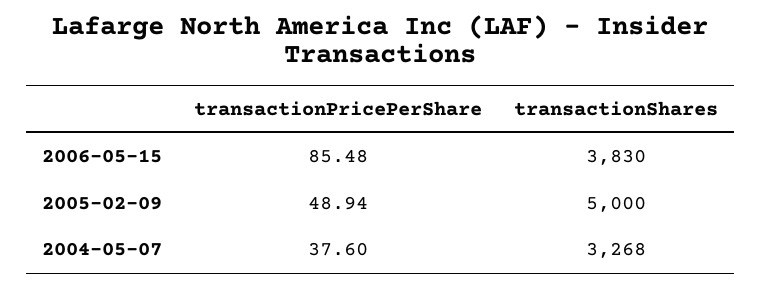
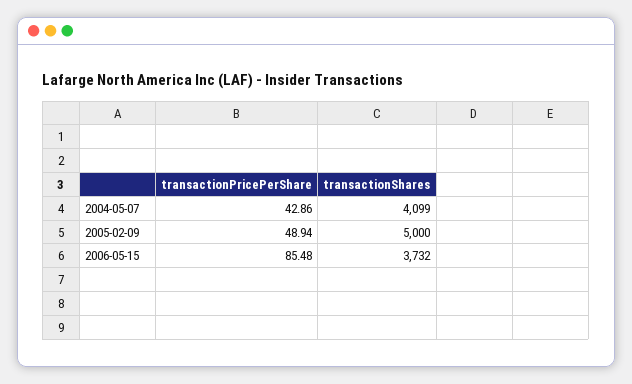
  {
    "transactionPricePerShare": {
      "2006-05-15": 85.48,
      "2005-02-09": 48.94,
-     "2004-05-07": 37.6
+     "2004-05-07": 42.86
    },
    "transactionShares": {
-     "2006-05-15": 3830,
+     "2006-05-15": 3732,
      "2005-02-09": 5000,
-     "2004-05-07": 3268
+     "2004-05-07": 4099
    }
  }

